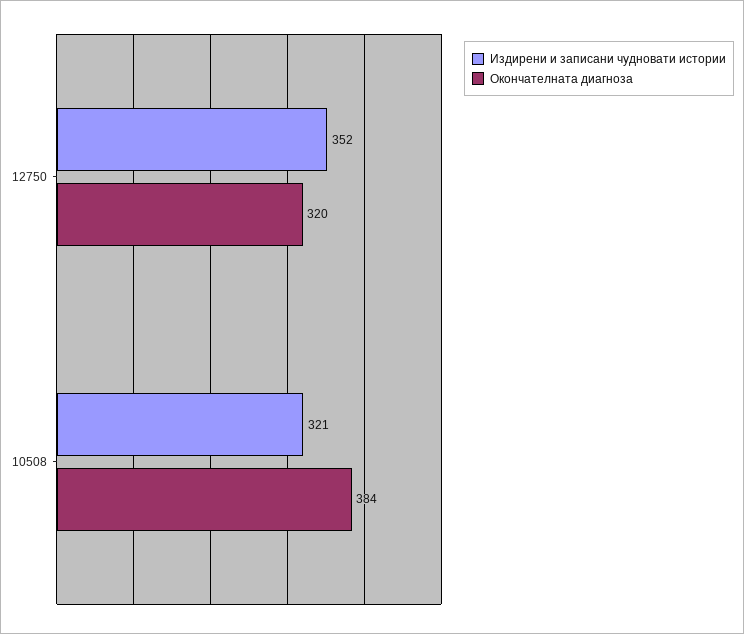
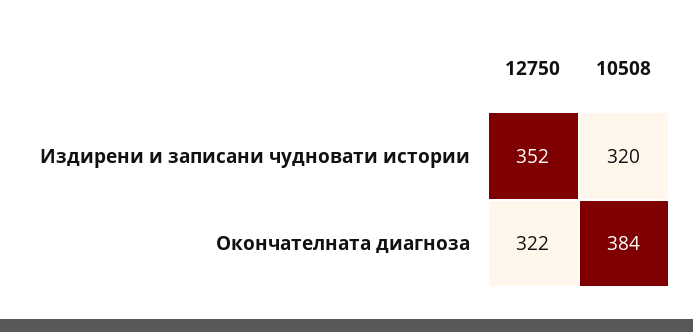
  {
    "Издирени и записани чудновати истории": {
      "12750": 352,
-     "10508": 321
+     "10508": 320
    },
    "Окончателната диагноза": {
-     "12750": 320,
+     "12750": 322,
      "10508": 384
    }
  }

